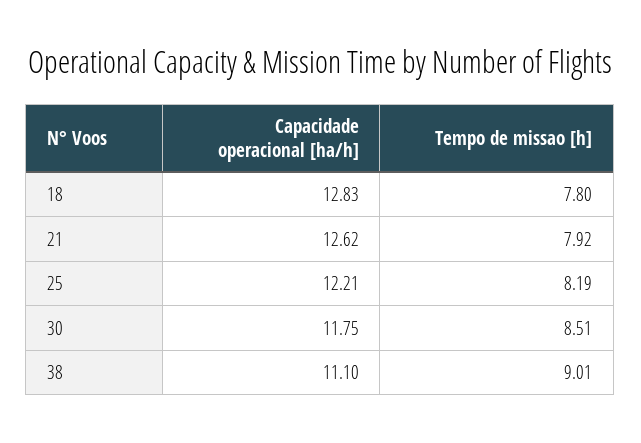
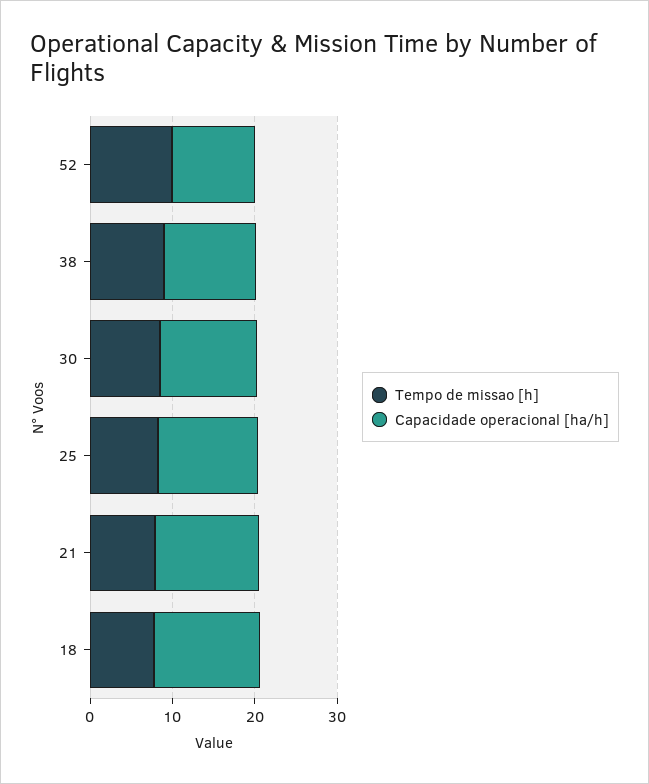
  {
    "Capacidade operacional [ha/h]": {
      "18": 12.83,
      "21": 12.62,
      "25": 12.21,
      "30": 11.75,
-     "38": 11.1
+     "38": 11.1,
+     "52": 10
    },
    "Tempo de missao [h]": {
      "18": 7.8,
      "21": 7.92,
      "25": 8.19,
      "30": 8.51,
-     "38": 9.01
+     "38": 9.01,
+     "52": 10
    }
  }

